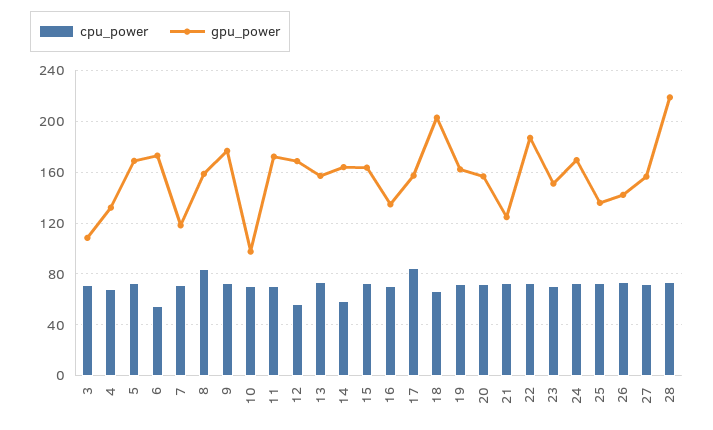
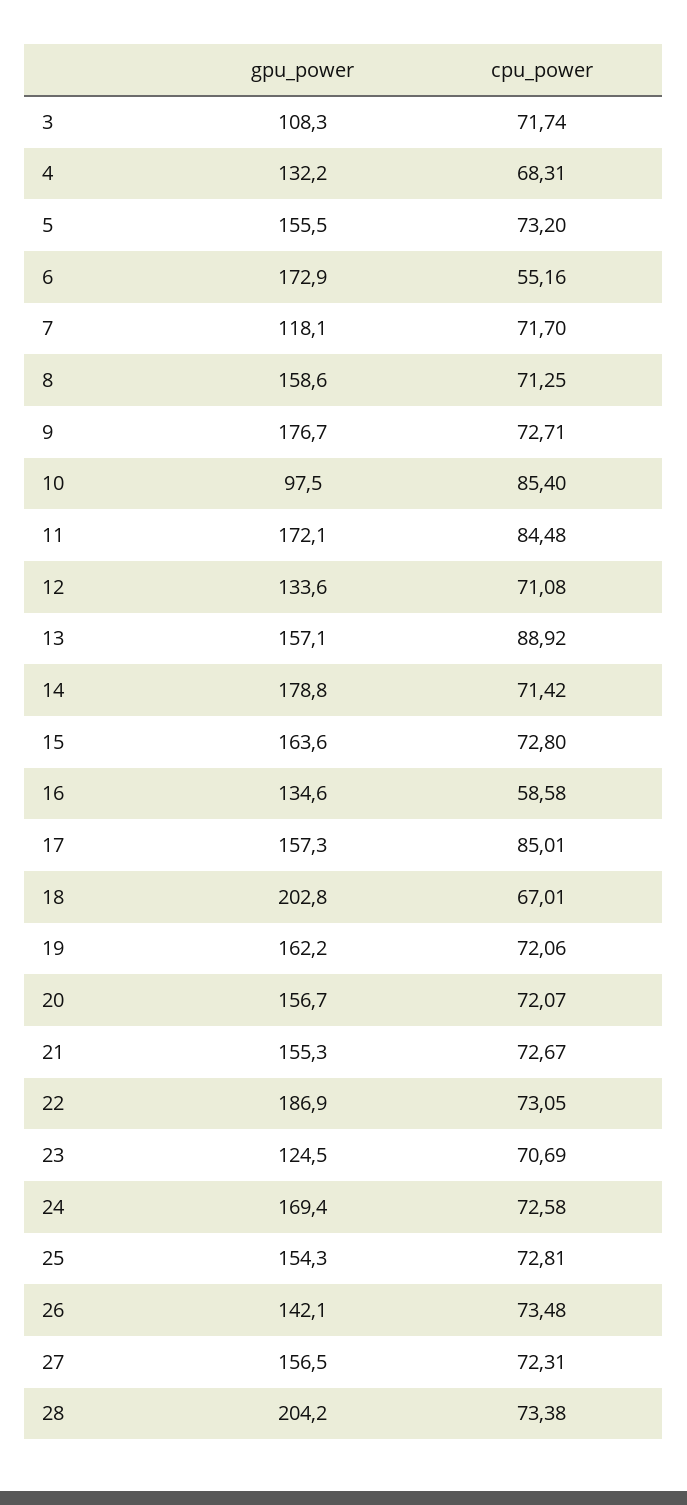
  {
    "cpu_power": {
      "3": 71.74,
      "4": 68.31,
      "5": 73.2,
      "6": 55.16,
      "7": 71.7,
-     "8": 85,
+     "8": 71.25,
      "9": 72.71,
-     "10": 70,
+     "10": 85.4,
-     "11": 70,
+     "11": 84.48,
-     "12": 55,
+     "12": 71.08,
-     "13": 75,
+     "13": 88.92,
-     "14": 60,
+     "14": 71.42,
      "15": 72.8,
-     "16": 70,
+     "16": 58.58,
      "17": 85.01,
      "18": 67.01,
      "19": 72.06,
      "20": 72.07,
      "21": 72.67,
      "22": 73.05,
      "23": 70.69,
      "24": 72.58,
      "25": 72.81,
      "26": 73.48,
      "27": 72.31,
      "28": 73.38
    },
    "gpu_power": {
      "3": 108.3,
      "4": 132.2,
-     "5": 170,
+     "5": 155.5,
      "6": 172.9,
      "7": 118.1,
      "8": 158.6,
      "9": 176.7,
      "10": 97.5,
      "11": 172.1,
-     "12": 170,
+     "12": 133.6,
      "13": 157.1,
-     "14": 165,
+     "14": 178.8,
      "15": 163.6,
      "16": 134.6,
      "17": 157.3,
      "18": 202.8,
      "19": 162.2,
      "20": 156.7,
-     "21": 125,
+     "21": 155.3,
      "22": 186.9,
-     "23": 150,
+     "23": 124.5,
      "24": 169.4,
-     "25": 135,
+     "25": 154.3,
      "26": 142.1,
      "27": 156.5,
-     "28": 220
+     "28": 204.2
    }
  }

